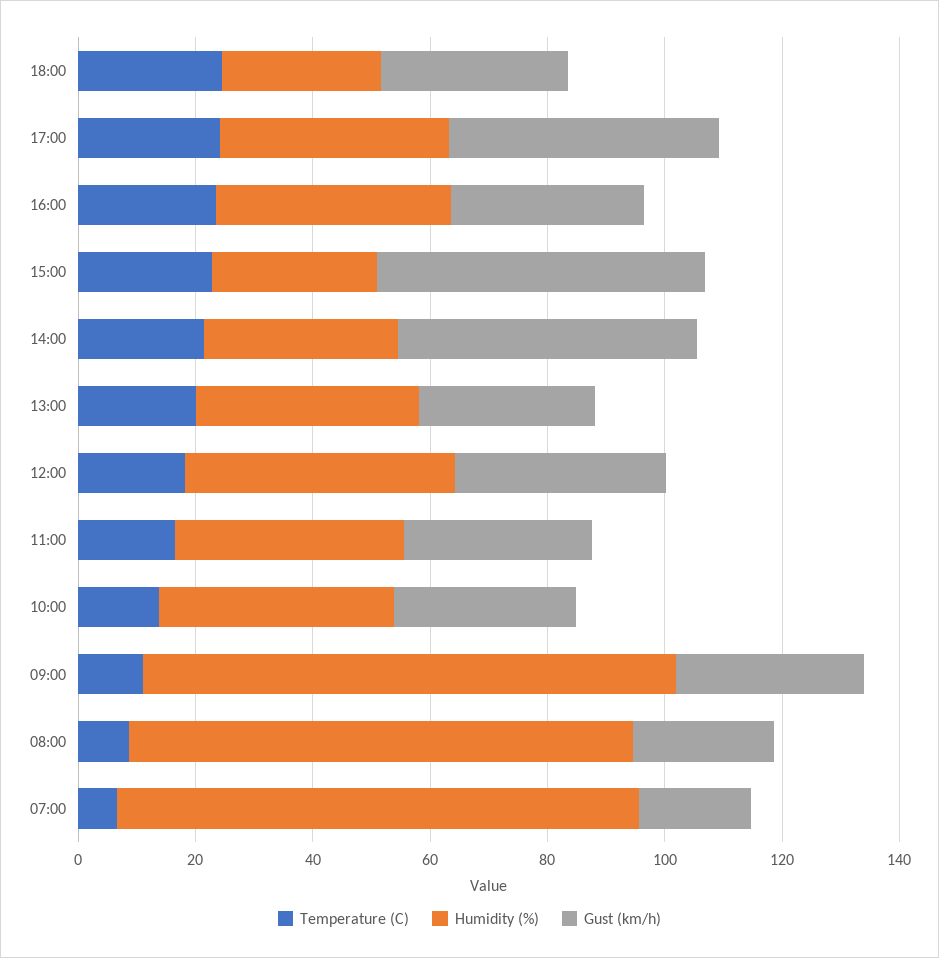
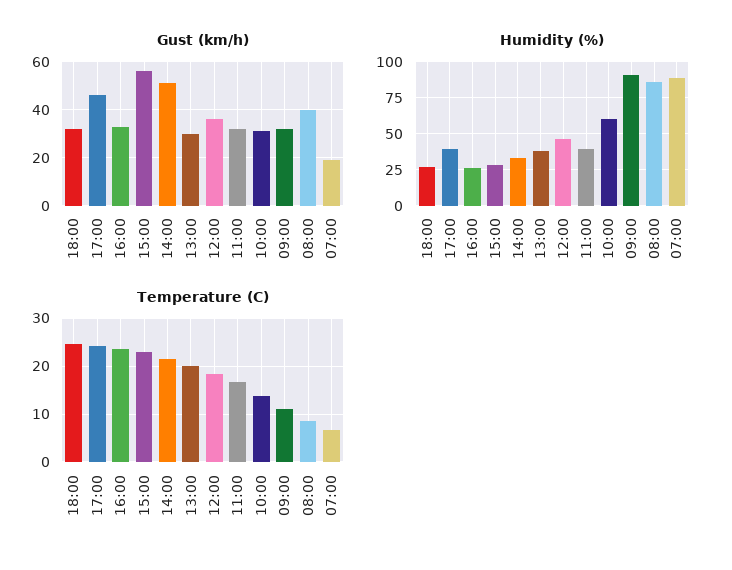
  {
    "Temperature (C)": {
      "18:00": 24,
      "17:00": 24,
      "16:00": 24,
      "15:00": 22,
      "14:00": 22,
      "13:00": 20,
      "12:00": 18,
      "11:00": 16,
      "10:00": 14,
      "09:00": 12,
      "08:00": 8,
      "07:00": 6
    },
    "Humidity (%)": {
      "18:00": 25,
      "17:00": 40,
-     "16:00": 40,
+     "16:00": 25,
      "15:00": 30,
      "14:00": 35,
      "13:00": 40,
      "12:00": 45,
      "11:00": 40,
-     "10:00": 40,
+     "10:00": 60,
      "09:00": 90,
      "08:00": 85,
      "07:00": 90
    },
    "Gust (km/h)": {
      "18:00": 30,
      "17:00": 45,
      "16:00": 35,
      "15:00": 55,
      "14:00": 50,
      "13:00": 30,
      "12:00": 35,
      "11:00": 30,
      "10:00": 30,
      "09:00": 30,
-     "08:00": 25,
+     "08:00": 40,
      "07:00": 20
    }
  }

